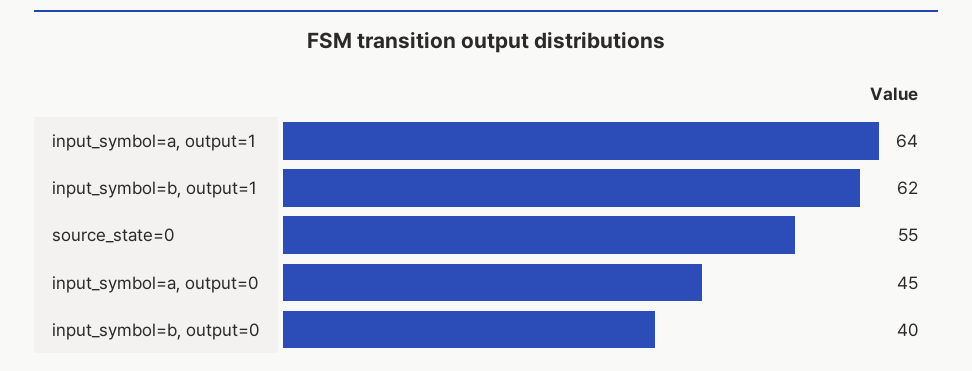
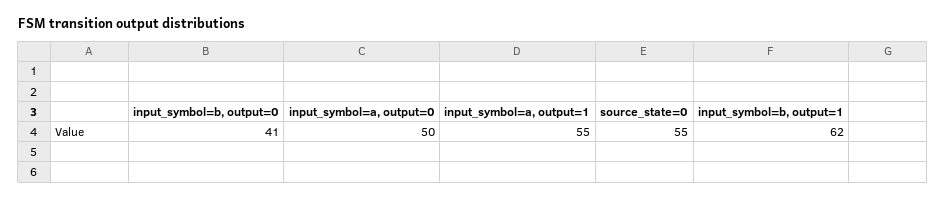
  {
-   "input_symbol=a, output=1": 64,
+   "input_symbol=a, output=1": 55,
    "input_symbol=b, output=1": 62,
    "source_state=0": 55,
-   "input_symbol=a, output=0": 45,
+   "input_symbol=a, output=0": 50,
-   "input_symbol=b, output=0": 40
+   "input_symbol=b, output=0": 41
  }

